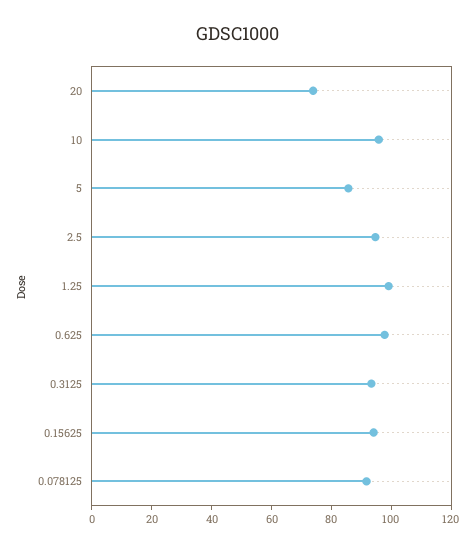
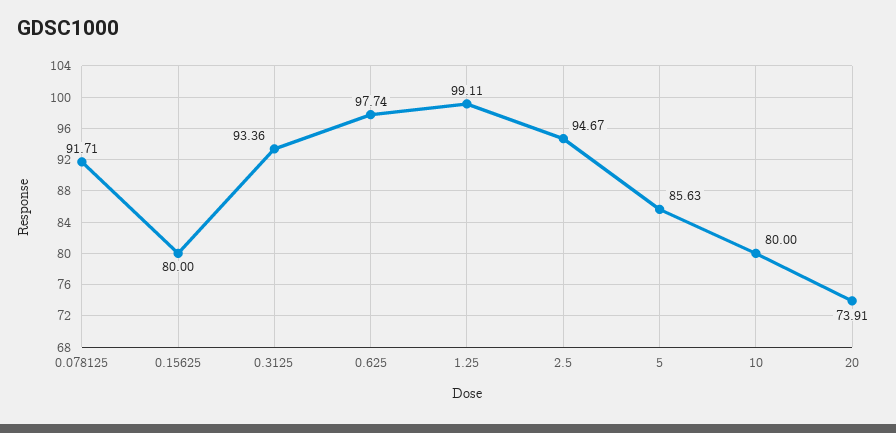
  {
    "20": 73.91,
-   "10": 95,
+   "10": 80,
    "5": 85.63,
    "2.5": 94.67,
    "1.25": 99.11,
    "0.625": 97.74,
    "0.3125": 93.36,
-   "0.15625": 95,
+   "0.15625": 80,
    "0.078125": 91.71
  }

